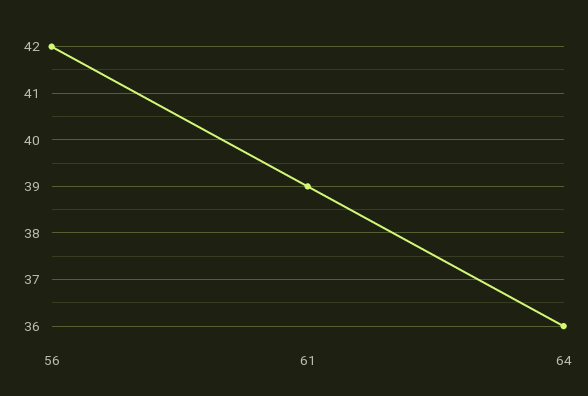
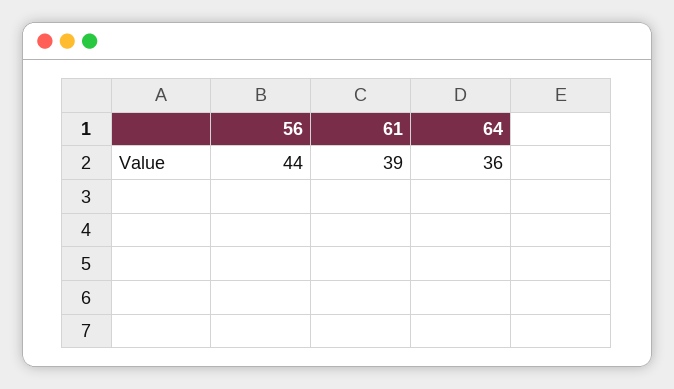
  {
-   "56": 42,
+   "56": 44,
    "61": 39,
    "64": 36
  }

